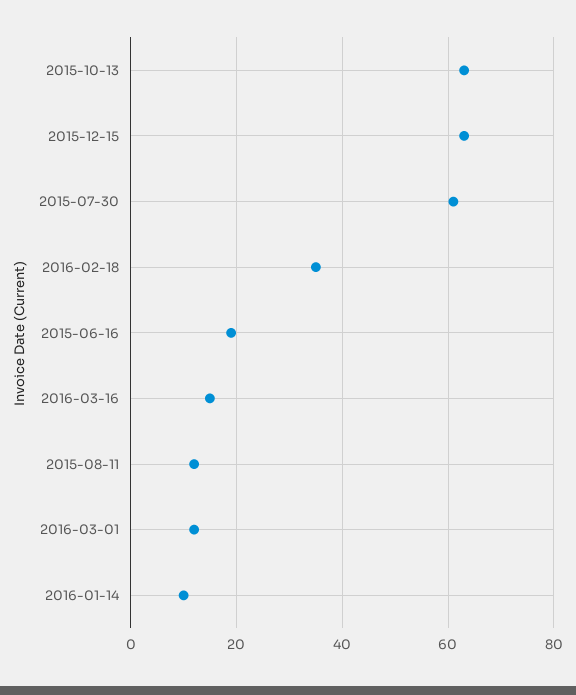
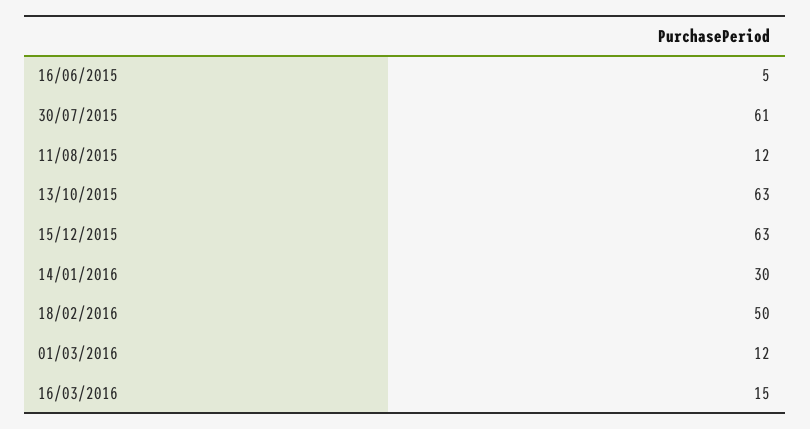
  {
    "2015-10-13": 63,
    "2015-12-15": 63,
    "2015-07-30": 61,
-   "2016-02-18": 35,
+   "2016-02-18": 50,
-   "2015-06-16": 20,
+   "2015-06-16": 5,
    "2016-03-16": 15,
    "2015-08-11": 12,
    "2016-03-01": 12,
-   "2016-01-14": 10
+   "2016-01-14": 30
  }

